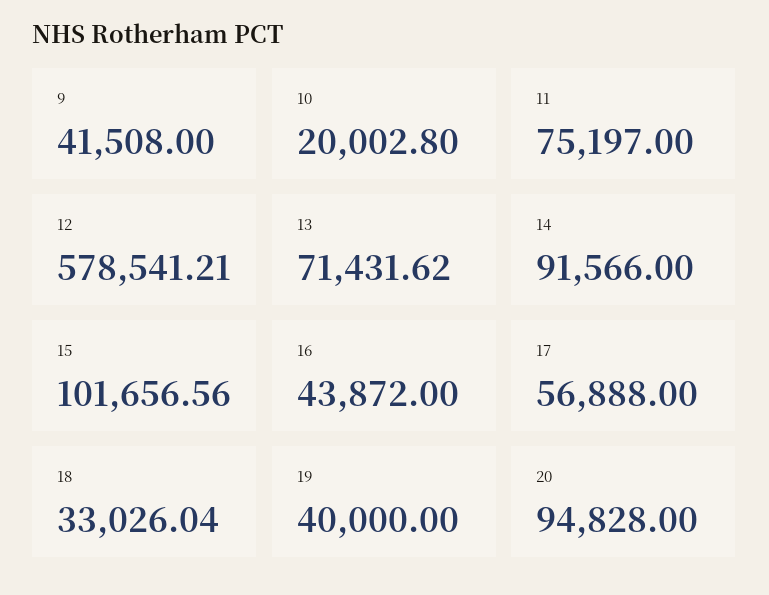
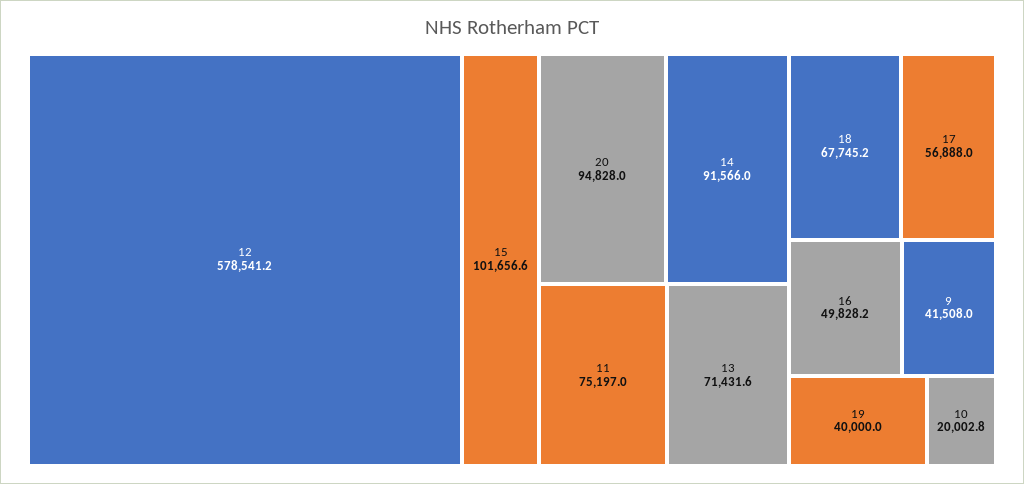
  {
    "9": 41508,
    "10": 20002.8,
    "11": 75197,
    "12": 578541.21,
    "13": 71431.62,
    "14": 91566,
    "15": 101656.56,
-   "16": 43872,
+   "16": 49828.2,
    "17": 56888,
-   "18": 33026.04,
+   "18": 67745.2,
    "19": 40000,
    "20": 94828
  }

